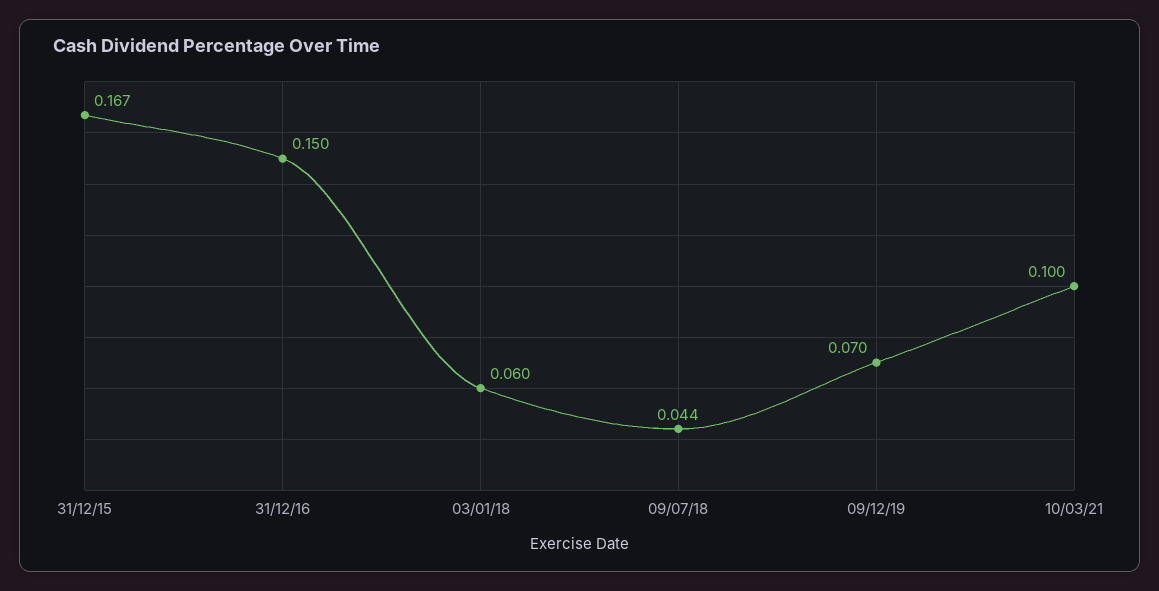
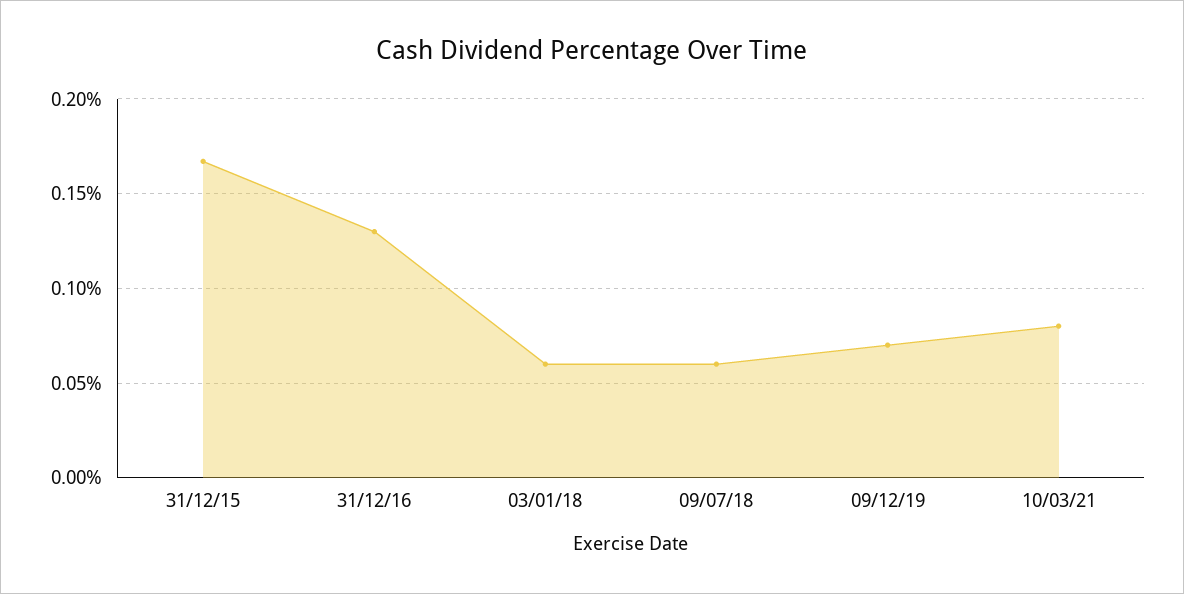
  {
    "31/12/15": 0.167,
-   "31/12/16": 0.15,
+   "31/12/16": 0.13,
    "03/01/18": 0.06,
-   "09/07/18": 0.044,
+   "09/07/18": 0.06,
    "09/12/19": 0.07,
-   "10/03/21": 0.1
+   "10/03/21": 0.08
  }

